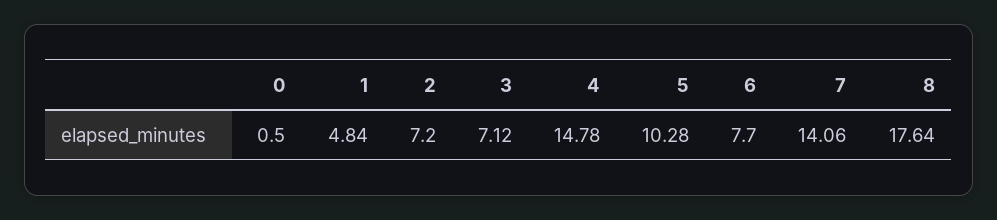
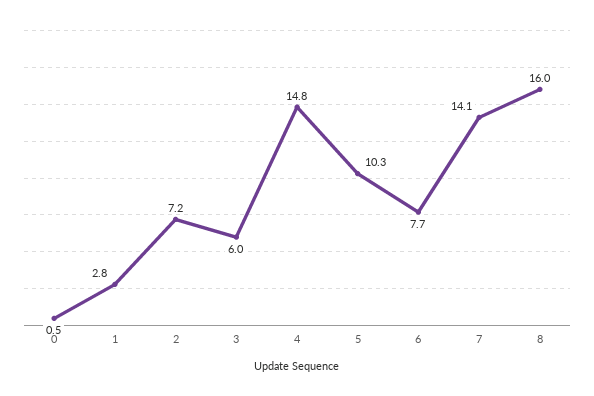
  {
    "0": 0.5,
-   "1": 4.84,
+   "1": 2.8,
    "2": 7.2,
-   "3": 7.12,
+   "3": 6,
    "4": 14.78,
    "5": 10.28,
    "6": 7.7,
    "7": 14.06,
-   "8": 17.64
+   "8": 16
  }

